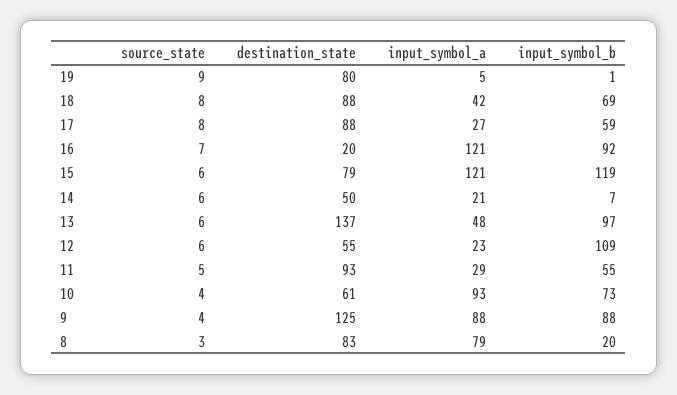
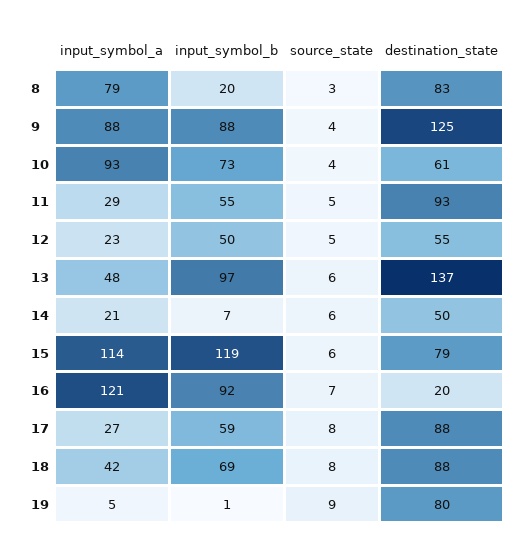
  {
    "source_state": {
      "19": 9,
      "18": 8,
      "17": 8,
      "16": 7,
      "15": 6,
      "14": 6,
      "13": 6,
-     "12": 6,
+     "12": 5,
      "11": 5,
      "10": 4,
      "9": 4,
      "8": 3
    },
    "destination_state": {
      "19": 80,
      "18": 88,
      "17": 88,
      "16": 20,
      "15": 79,
      "14": 50,
      "13": 137,
      "12": 55,
      "11": 93,
      "10": 61,
      "9": 125,
      "8": 83
    },
    "input_symbol_a": {
      "19": 5,
      "18": 42,
      "17": 27,
      "16": 121,
-     "15": 121,
+     "15": 114,
      "14": 21,
      "13": 48,
      "12": 23,
      "11": 29,
      "10": 93,
      "9": 88,
      "8": 79
    },
    "input_symbol_b": {
      "19": 1,
      "18": 69,
      "17": 59,
      "16": 92,
      "15": 119,
      "14": 7,
      "13": 97,
-     "12": 109,
+     "12": 50,
      "11": 55,
      "10": 73,
      "9": 88,
      "8": 20
    }
  }

